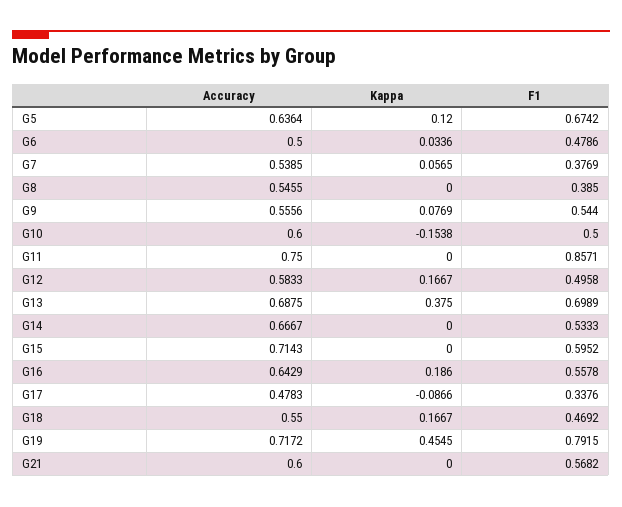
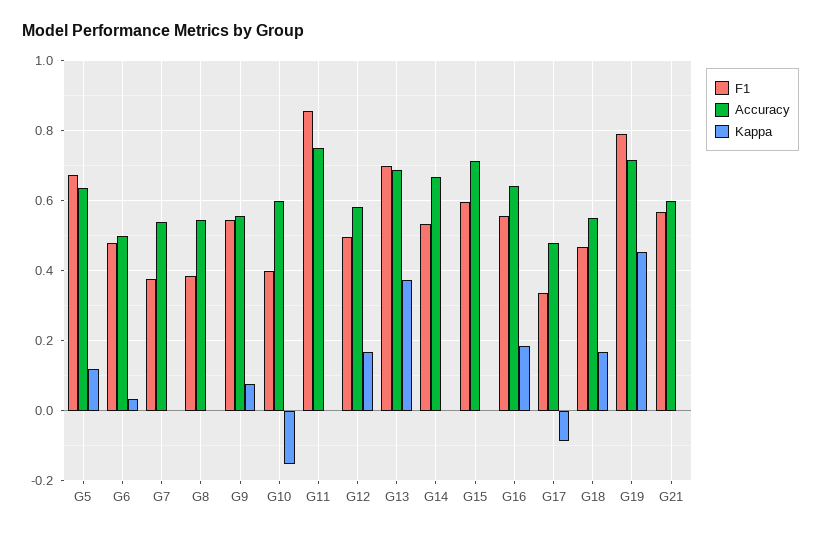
  {
    "Accuracy": {
      "G5": 0.6364,
      "G6": 0.5,
      "G7": 0.5385,
      "G8": 0.5455,
      "G9": 0.5556,
      "G10": 0.6,
      "G11": 0.75,
      "G12": 0.5833,
      "G13": 0.6875,
      "G14": 0.6667,
      "G15": 0.7143,
      "G16": 0.6429,
      "G17": 0.4783,
      "G18": 0.55,
      "G19": 0.7172,
      "G21": 0.6
    },
    "Kappa": {
      "G5": 0.12,
      "G6": 0.0336,
-     "G7": 0.0565,
+     "G7": 0,
      "G8": 0,
      "G9": 0.0769,
      "G10": -0.1538,
      "G11": 0,
      "G12": 0.1667,
      "G13": 0.375,
      "G14": 0,
      "G15": 0,
      "G16": 0.186,
      "G17": -0.0866,
      "G18": 0.1667,
      "G19": 0.4545,
      "G21": 0
    },
    "F1": {
      "G5": 0.6742,
      "G6": 0.4786,
      "G7": 0.3769,
      "G8": 0.385,
      "G9": 0.544,
-     "G10": 0.5,
+     "G10": 0.4,
      "G11": 0.8571,
      "G12": 0.4958,
      "G13": 0.6989,
      "G14": 0.5333,
      "G15": 0.5952,
      "G16": 0.5578,
      "G17": 0.3376,
      "G18": 0.4692,
      "G19": 0.7915,
      "G21": 0.5682
    }
  }

